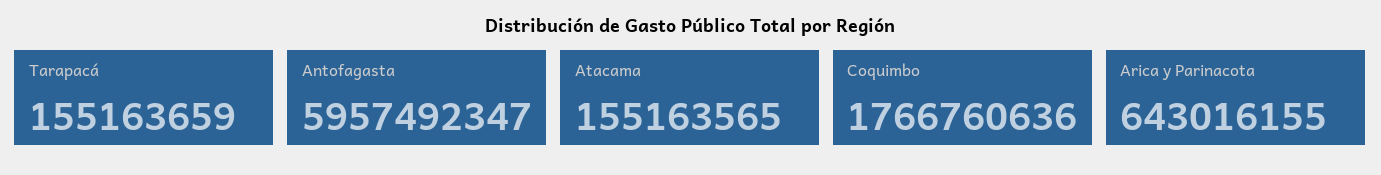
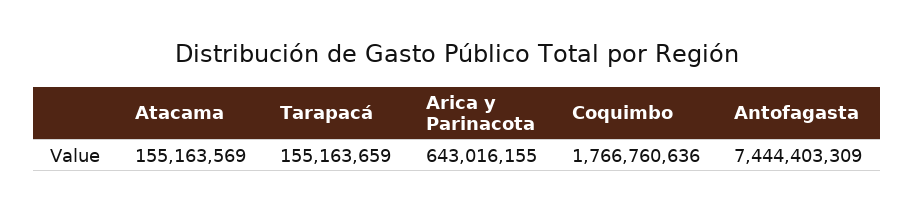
  {
    "Tarapacá": 155163659,
-   "Antofagasta": 5957492347,
+   "Antofagasta": 7444403309,
-   "Atacama": 155163565,
+   "Atacama": 155163569,
    "Coquimbo": 1766760636,
    "Arica y Parinacota": 643016155
  }

